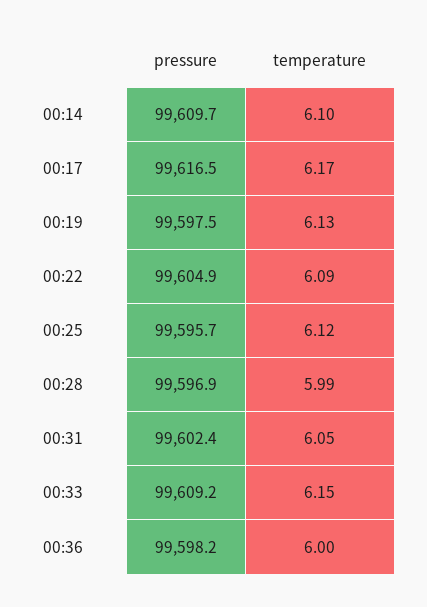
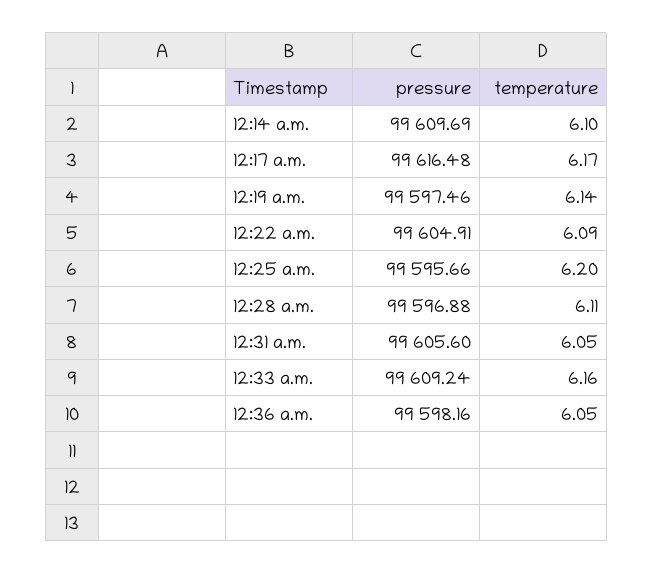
  {
    "pressure": {
      "00:14": 99609.69,
      "00:17": 99616.48,
      "00:19": 99597.46,
      "00:22": 99604.91,
      "00:25": 99595.66,
      "00:28": 99596.88,
-     "00:31": 99602.4,
+     "00:31": 99605.6,
      "00:33": 99609.24,
      "00:36": 99598.16
    },
    "temperature": {
      "00:14": 6.1,
      "00:17": 6.17,
-     "00:19": 6.13,
+     "00:19": 6.14,
      "00:22": 6.09,
-     "00:25": 6.12,
+     "00:25": 6.2,
-     "00:28": 5.99,
+     "00:28": 6.11,
      "00:31": 6.05,
-     "00:33": 6.15,
+     "00:33": 6.16,
-     "00:36": 6
+     "00:36": 6.05
    }
  }

